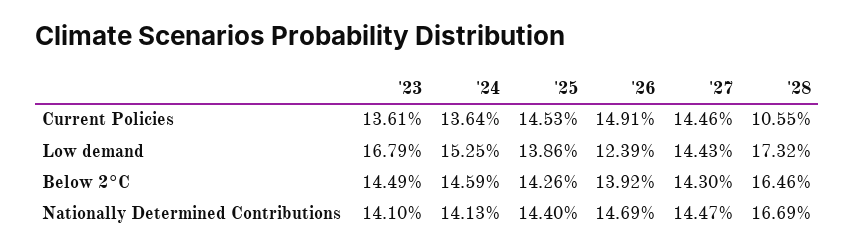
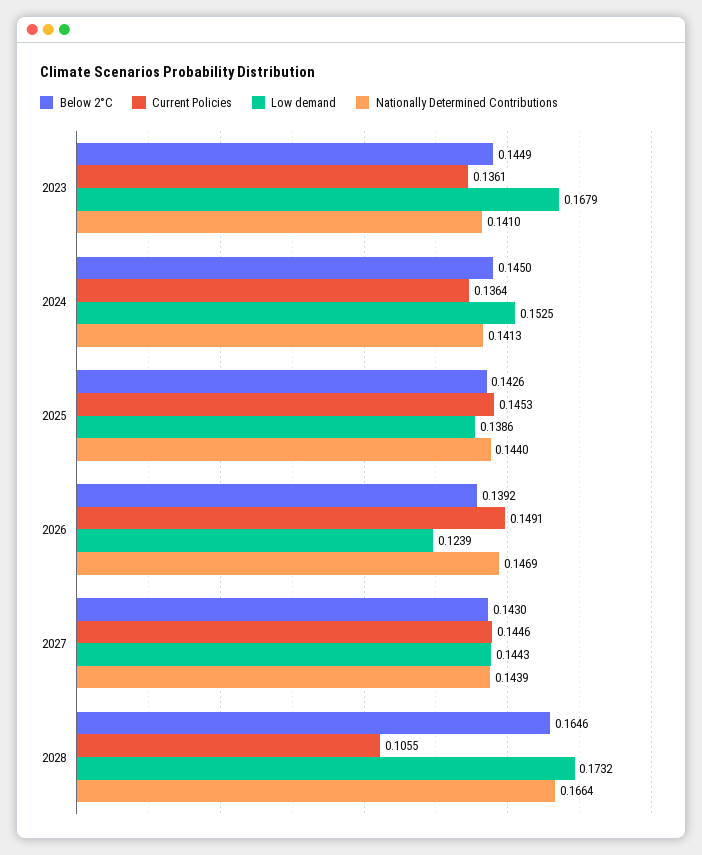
  {
    "Current Policies": {
      "'23": 0.1361,
      "'24": 0.1364,
      "'25": 0.1453,
      "'26": 0.1491,
      "'27": 0.1446,
      "'28": 0.1055
    },
    "Low demand": {
      "'23": 0.1679,
      "'24": 0.1525,
      "'25": 0.1386,
      "'26": 0.1239,
      "'27": 0.1443,
      "'28": 0.1732
    },
    "Below 2°C": {
      "'23": 0.1449,
-     "'24": 0.1459,
+     "'24": 0.145,
      "'25": 0.1426,
      "'26": 0.1392,
      "'27": 0.143,
      "'28": 0.1646
    },
    "Nationally Determined Contributions": {
      "'23": 0.141,
      "'24": 0.1413,
      "'25": 0.144,
      "'26": 0.1469,
-     "'27": 0.1447,
+     "'27": 0.1439,
-     "'28": 0.1669
+     "'28": 0.1664
    }
  }

